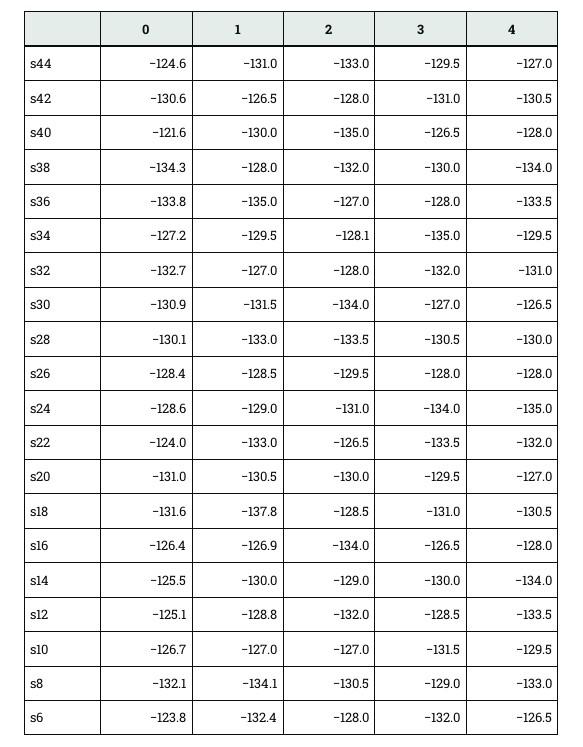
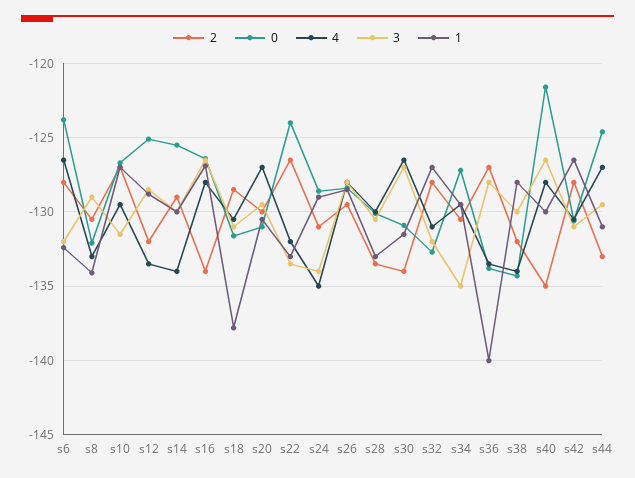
  {
    "0": {
      "s44": -124.6,
      "s42": -130.6,
      "s40": -121.6,
      "s38": -134.3,
      "s36": -133.8,
      "s34": -127.2,
      "s32": -132.7,
      "s30": -130.9,
      "s28": -130.1,
      "s26": -128.4,
      "s24": -128.6,
      "s22": -124,
      "s20": -131,
      "s18": -131.6,
      "s16": -126.4,
      "s14": -125.5,
      "s12": -125.1,
      "s10": -126.7,
      "s8": -132.1,
      "s6": -123.8
    },
    "1": {
      "s44": -131,
      "s42": -126.5,
      "s40": -130,
      "s38": -128,
-     "s36": -135,
+     "s36": -140,
      "s34": -129.5,
      "s32": -127,
      "s30": -131.5,
      "s28": -133,
      "s26": -128.5,
      "s24": -129,
      "s22": -133,
      "s20": -130.5,
      "s18": -137.8,
      "s16": -126.9,
      "s14": -130,
      "s12": -128.8,
      "s10": -127,
      "s8": -134.1,
      "s6": -132.4
    },
    "2": {
      "s44": -133,
      "s42": -128,
      "s40": -135,
      "s38": -132,
      "s36": -127,
-     "s34": -128.1,
+     "s34": -130.5,
      "s32": -128,
      "s30": -134,
      "s28": -133.5,
      "s26": -129.5,
      "s24": -131,
      "s22": -126.5,
      "s20": -130,
      "s18": -128.5,
      "s16": -134,
      "s14": -129,
      "s12": -132,
      "s10": -127,
      "s8": -130.5,
      "s6": -128
    },
    "3": {
      "s44": -129.5,
      "s42": -131,
      "s40": -126.5,
      "s38": -130,
      "s36": -128,
      "s34": -135,
      "s32": -132,
      "s30": -127,
      "s28": -130.5,
      "s26": -128,
      "s24": -134,
      "s22": -133.5,
      "s20": -129.5,
      "s18": -131,
      "s16": -126.5,
      "s14": -130,
      "s12": -128.5,
      "s10": -131.5,
      "s8": -129,
      "s6": -132
    },
    "4": {
      "s44": -127,
      "s42": -130.5,
      "s40": -128,
      "s38": -134,
      "s36": -133.5,
      "s34": -129.5,
      "s32": -131,
      "s30": -126.5,
      "s28": -130,
      "s26": -128,
      "s24": -135,
      "s22": -132,
      "s20": -127,
      "s18": -130.5,
      "s16": -128,
      "s14": -134,
      "s12": -133.5,
      "s10": -129.5,
      "s8": -133,
      "s6": -126.5
    }
  }

